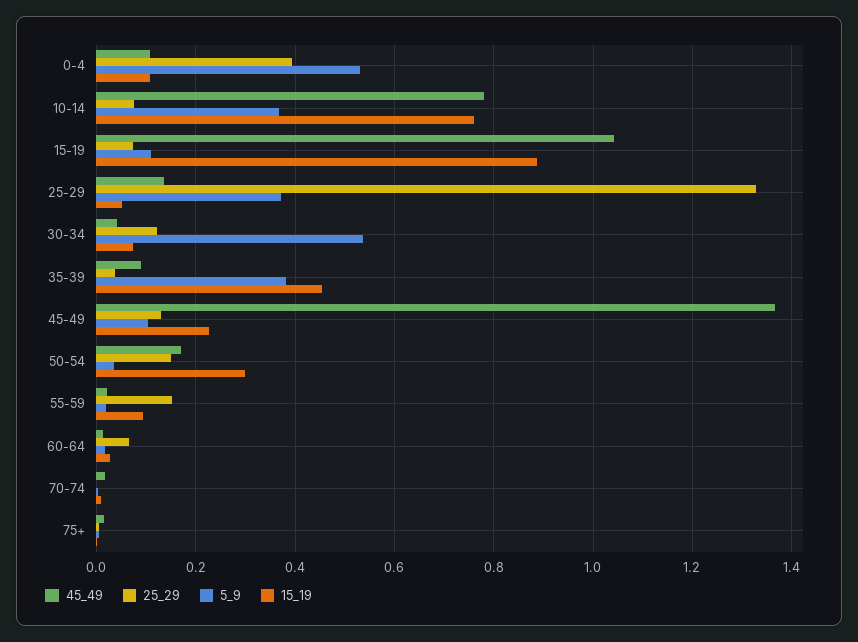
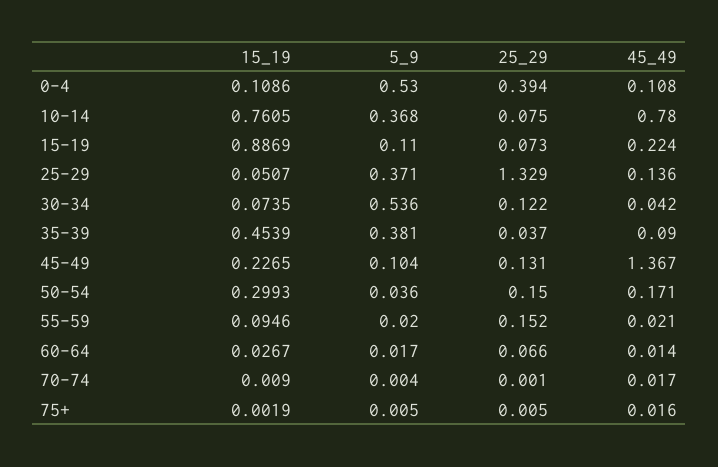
  {
    "45_49": {
      "0-4": 0.108,
      "10-14": 0.78,
-     "15-19": 1.04,
+     "15-19": 0.224,
      "25-29": 0.136,
      "30-34": 0.042,
      "35-39": 0.09,
      "45-49": 1.367,
      "50-54": 0.171,
      "55-59": 0.021,
      "60-64": 0.014,
      "70-74": 0.017,
      "75+": 0.016
    },
    "25_29": {
      "0-4": 0.394,
      "10-14": 0.075,
      "15-19": 0.073,
      "25-29": 1.329,
      "30-34": 0.122,
      "35-39": 0.037,
      "45-49": 0.131,
      "50-54": 0.15,
      "55-59": 0.152,
      "60-64": 0.066,
      "70-74": 0.001,
      "75+": 0.005
    },
    "5_9": {
      "0-4": 0.53,
      "10-14": 0.368,
      "15-19": 0.11,
      "25-29": 0.371,
      "30-34": 0.536,
      "35-39": 0.381,
      "45-49": 0.104,
      "50-54": 0.036,
      "55-59": 0.02,
      "60-64": 0.017,
      "70-74": 0.004,
      "75+": 0.005
    },
    "15_19": {
      "0-4": 0.1086,
      "10-14": 0.7605,
      "15-19": 0.8869,
      "25-29": 0.0507,
      "30-34": 0.0735,
      "35-39": 0.4539,
      "45-49": 0.2265,
      "50-54": 0.2993,
      "55-59": 0.0946,
      "60-64": 0.0267,
      "70-74": 0.009,
      "75+": 0.0019
    }
  }

